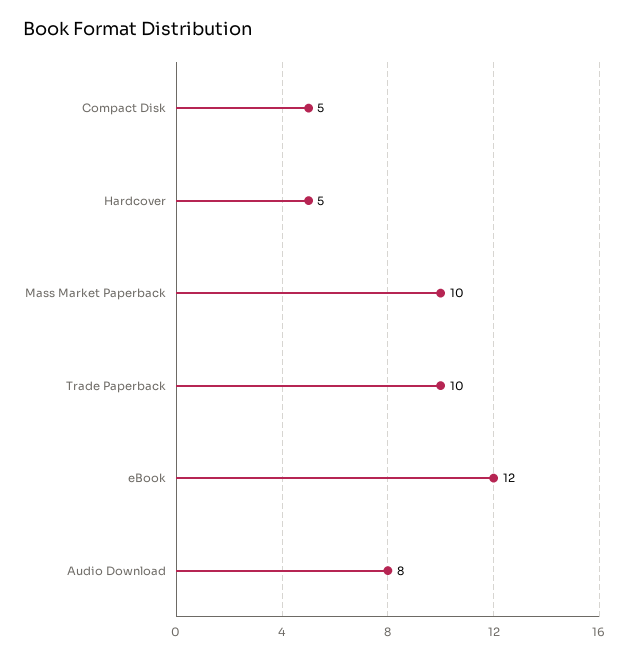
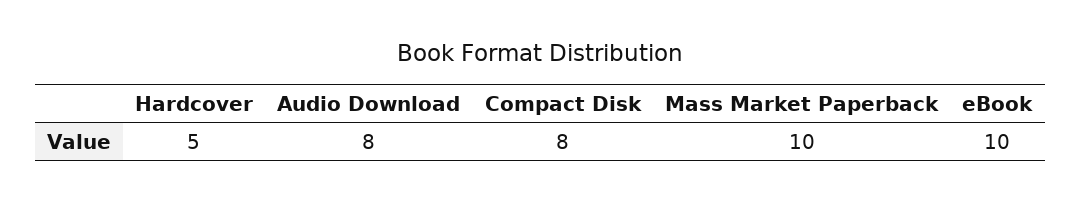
  {
-   "Compact Disk": 5,
+   "Compact Disk": 8,
    "Hardcover": 5,
    "Mass Market Paperback": 10,
-   "Trade Paperback": 10,
-   "eBook": 12,
+   "eBook": 10,
    "Audio Download": 8
  }

